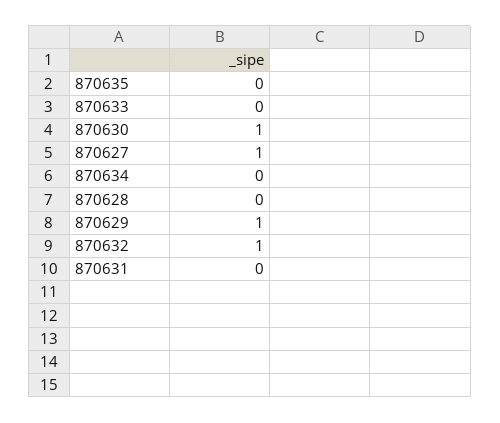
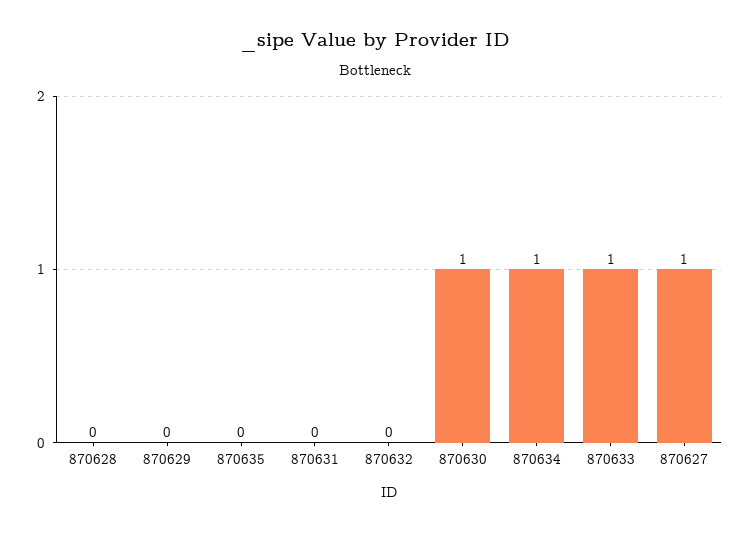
  {
    "870635": 0,
-   "870633": 0,
+   "870633": 1,
    "870630": 1,
    "870627": 1,
-   "870634": 0,
+   "870634": 1,
    "870628": 0,
-   "870629": 1,
+   "870629": 0,
-   "870632": 1,
+   "870632": 0,
    "870631": 0
  }

